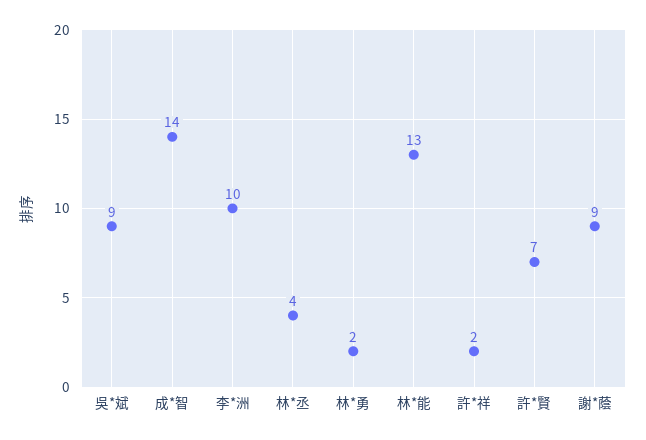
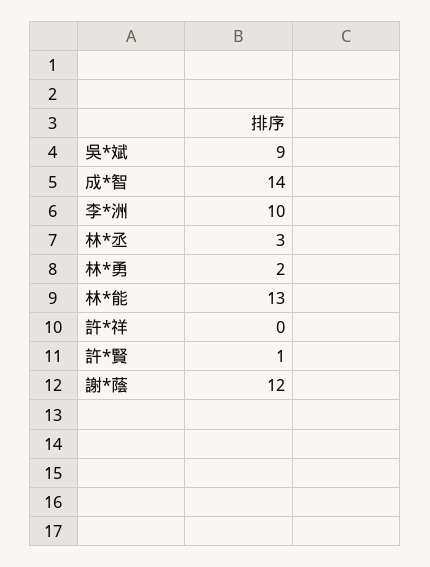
  {
    "吳*斌": 9,
    "成*智": 14,
    "李*洲": 10,
-   "林*丞": 4,
+   "林*丞": 3,
    "林*勇": 2,
    "林*能": 13,
-   "許*祥": 2,
+   "許*祥": 0,
-   "許*賢": 7,
+   "許*賢": 1,
-   "謝*蔭": 9
+   "謝*蔭": 12
  }

